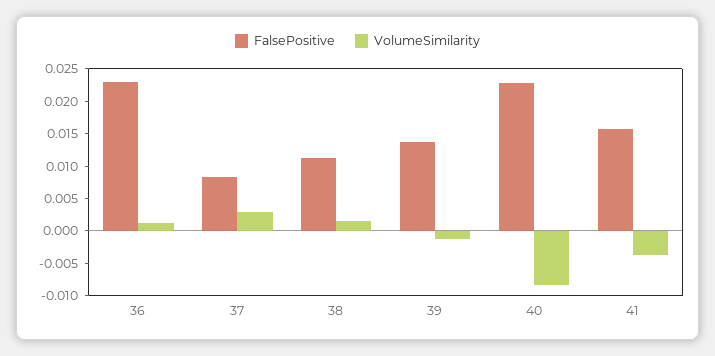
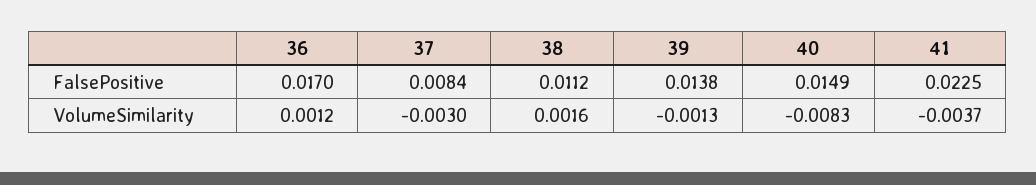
  {
    "FalsePositive": {
-     "36": 0.0225,
+     "36": 0.017,
      "37": 0.0084,
      "38": 0.0112,
      "39": 0.0138,
-     "40": 0.0225,
+     "40": 0.0149,
-     "41": 0.015
+     "41": 0.0225
    },
    "VolumeSimilarity": {
      "36": 0.0012,
-     "37": 0.0025,
+     "37": -0.003,
      "38": 0.0016,
      "39": -0.0013,
      "40": -0.0083,
      "41": -0.0037
    }
  }

